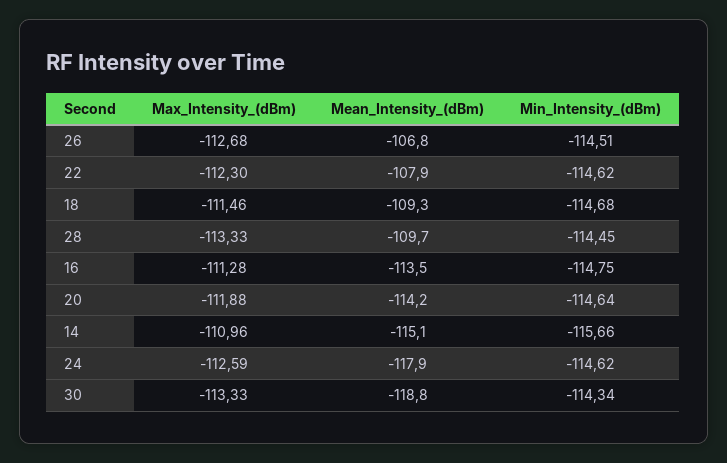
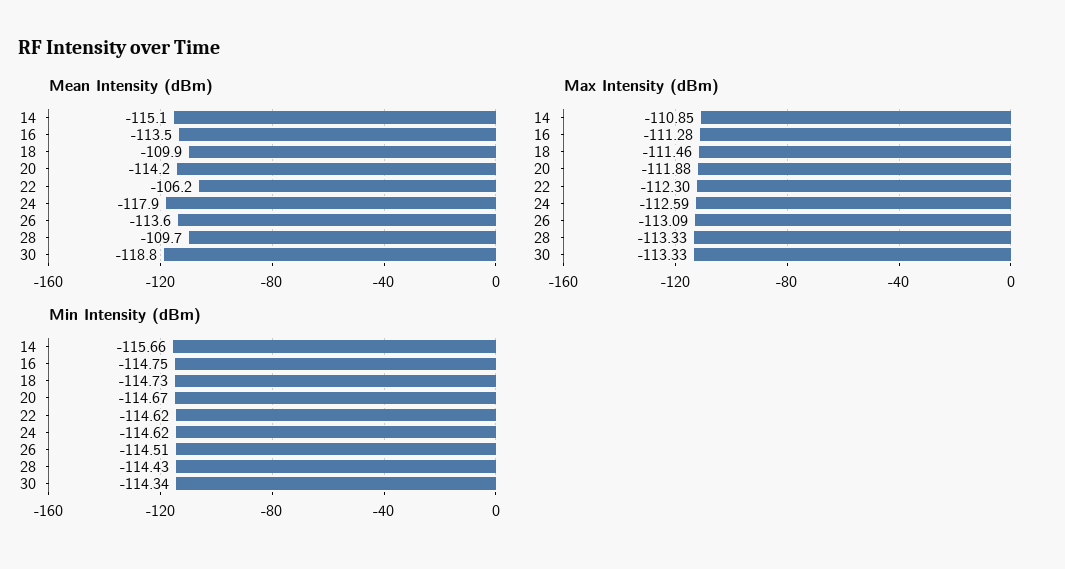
  {
    "Max_Intensity_(dBm)": {
-     "26": -112.68,
+     "26": -113.09,
      "22": -112.3,
      "18": -111.46,
      "28": -113.33,
      "16": -111.28,
      "20": -111.88,
-     "14": -110.96,
+     "14": -110.85,
      "24": -112.59,
      "30": -113.33
    },
    "Mean_Intensity_(dBm)": {
-     "26": -106.8,
+     "26": -113.6,
-     "22": -107.9,
+     "22": -106.2,
-     "18": -109.3,
+     "18": -109.9,
      "28": -109.7,
      "16": -113.5,
      "20": -114.2,
      "14": -115.1,
      "24": -117.9,
      "30": -118.8
    },
    "Min_Intensity_(dBm)": {
      "26": -114.51,
      "22": -114.62,
-     "18": -114.68,
+     "18": -114.73,
-     "28": -114.45,
+     "28": -114.43,
      "16": -114.75,
-     "20": -114.64,
+     "20": -114.67,
      "14": -115.66,
      "24": -114.62,
      "30": -114.34
    }
  }

